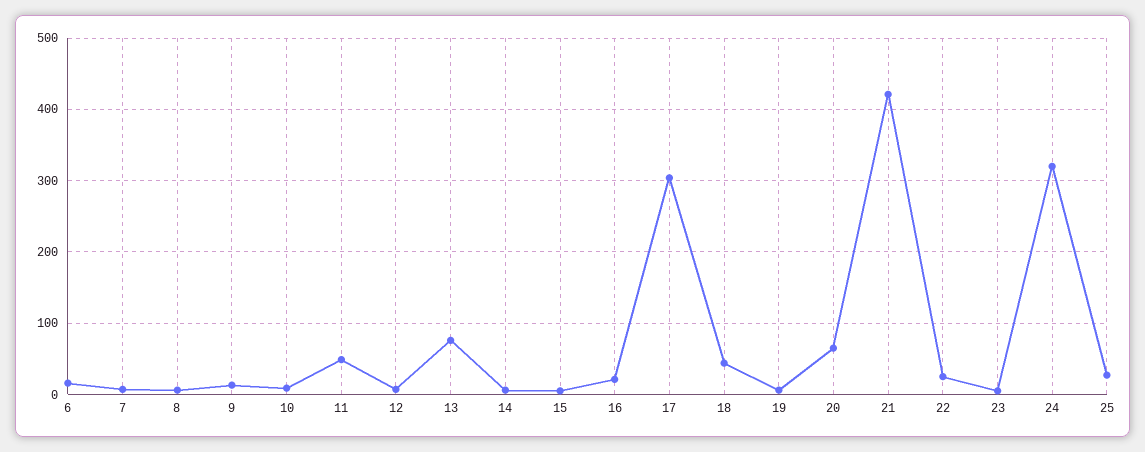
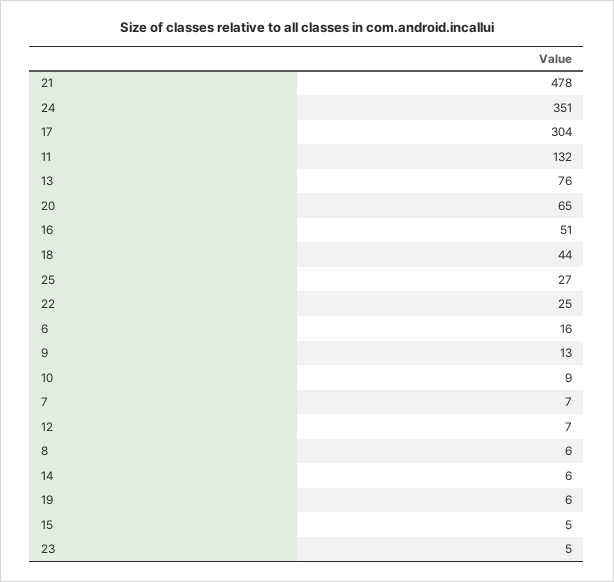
  {
    "6": 16,
    "7": 7,
    "8": 6,
    "9": 13,
    "10": 9,
-   "11": 50,
+   "11": 132,
    "12": 7,
    "13": 76,
    "14": 6,
    "15": 5,
-   "16": 20,
+   "16": 51,
    "17": 304,
    "18": 44,
    "19": 6,
    "20": 65,
-   "21": 420,
+   "21": 478,
    "22": 25,
    "23": 5,
-   "24": 320,
+   "24": 351,
    "25": 27
  }

